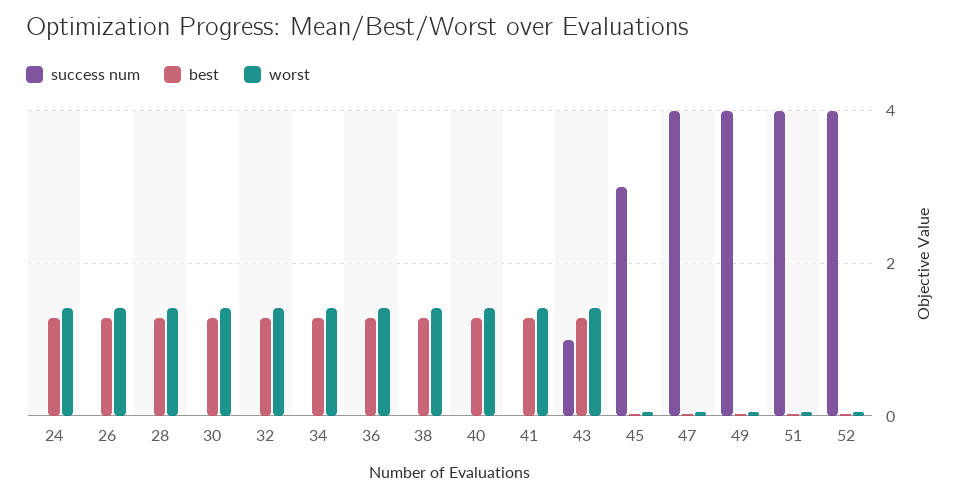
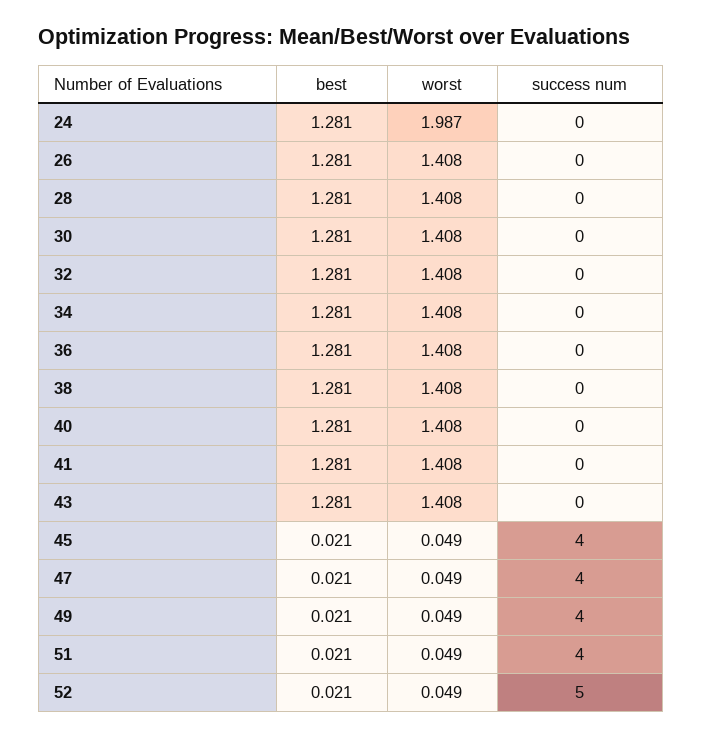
  {
    "success num": {
      "24": 0,
      "26": 0,
      "28": 0,
      "30": 0,
      "32": 0,
      "34": 0,
      "36": 0,
      "38": 0,
      "40": 0,
      "41": 0,
-     "43": 1,
+     "43": 0,
-     "45": 3,
+     "45": 4,
      "47": 4,
      "49": 4,
      "51": 4,
-     "52": 4
+     "52": 5
    },
    "best": {
      "24": 1.281,
      "26": 1.281,
      "28": 1.281,
      "30": 1.281,
      "32": 1.281,
      "34": 1.281,
      "36": 1.281,
      "38": 1.281,
      "40": 1.281,
      "41": 1.281,
      "43": 1.281,
      "45": 0.021,
      "47": 0.021,
      "49": 0.021,
      "51": 0.021,
      "52": 0.021
    },
    "worst": {
-     "24": 1.4,
+     "24": 1.987,
      "26": 1.408,
      "28": 1.408,
      "30": 1.408,
      "32": 1.408,
      "34": 1.408,
      "36": 1.408,
      "38": 1.408,
      "40": 1.408,
      "41": 1.408,
      "43": 1.408,
      "45": 0.049,
      "47": 0.049,
      "49": 0.049,
      "51": 0.049,
      "52": 0.049
    }
  }

